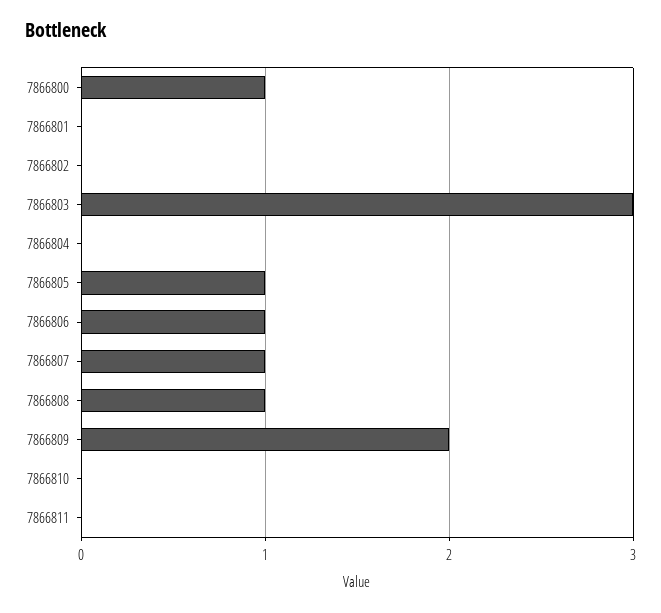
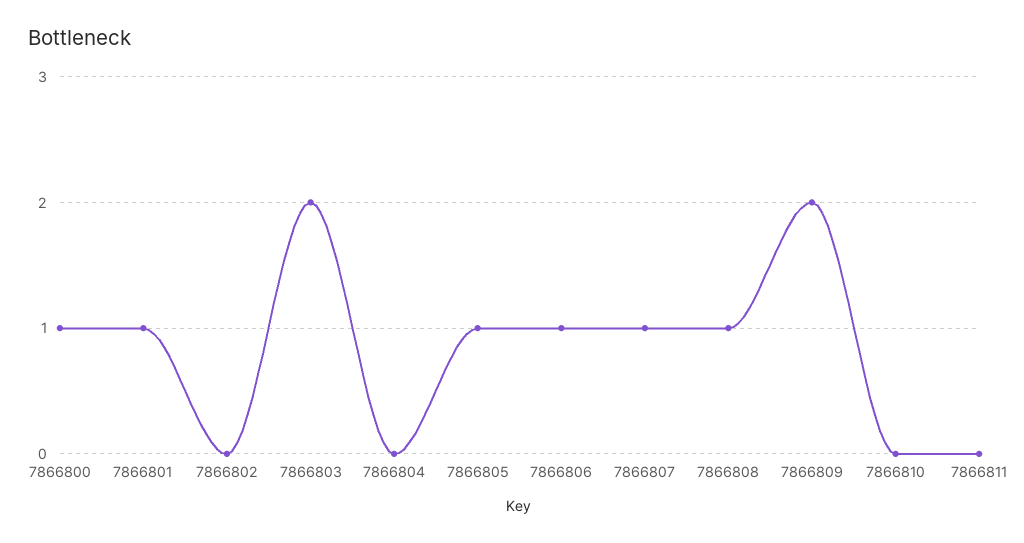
  {
    "7866800": 1,
-   "7866801": 0,
+   "7866801": 1,
    "7866802": 0,
-   "7866803": 3,
+   "7866803": 2,
    "7866804": 0,
    "7866805": 1,
    "7866806": 1,
    "7866807": 1,
    "7866808": 1,
    "7866809": 2,
    "7866810": 0,
    "7866811": 0
  }

